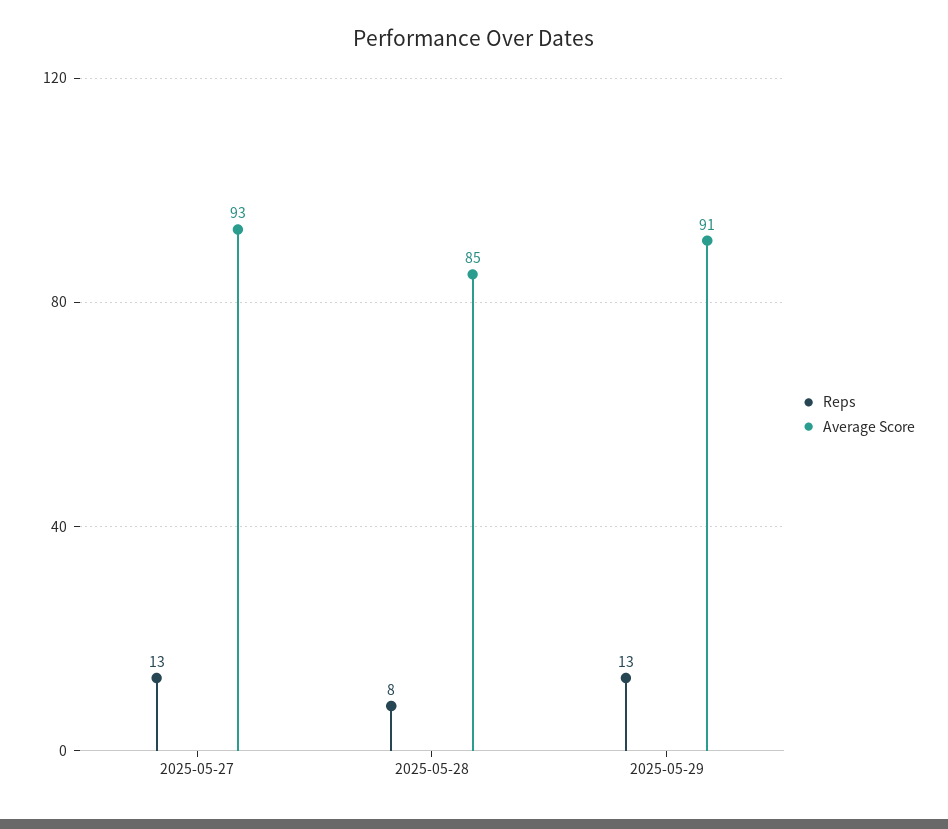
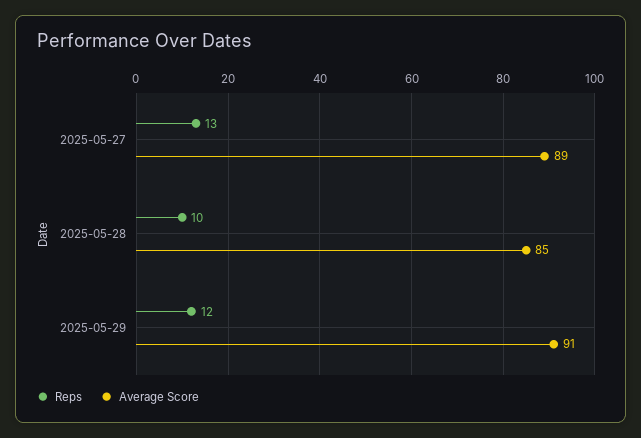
  {
    "Reps": {
      "2025-05-27": 13,
-     "2025-05-28": 8,
+     "2025-05-28": 10,
-     "2025-05-29": 13
+     "2025-05-29": 12
    },
    "Average Score": {
-     "2025-05-27": 93,
+     "2025-05-27": 89,
      "2025-05-28": 85,
      "2025-05-29": 91
    }
  }

